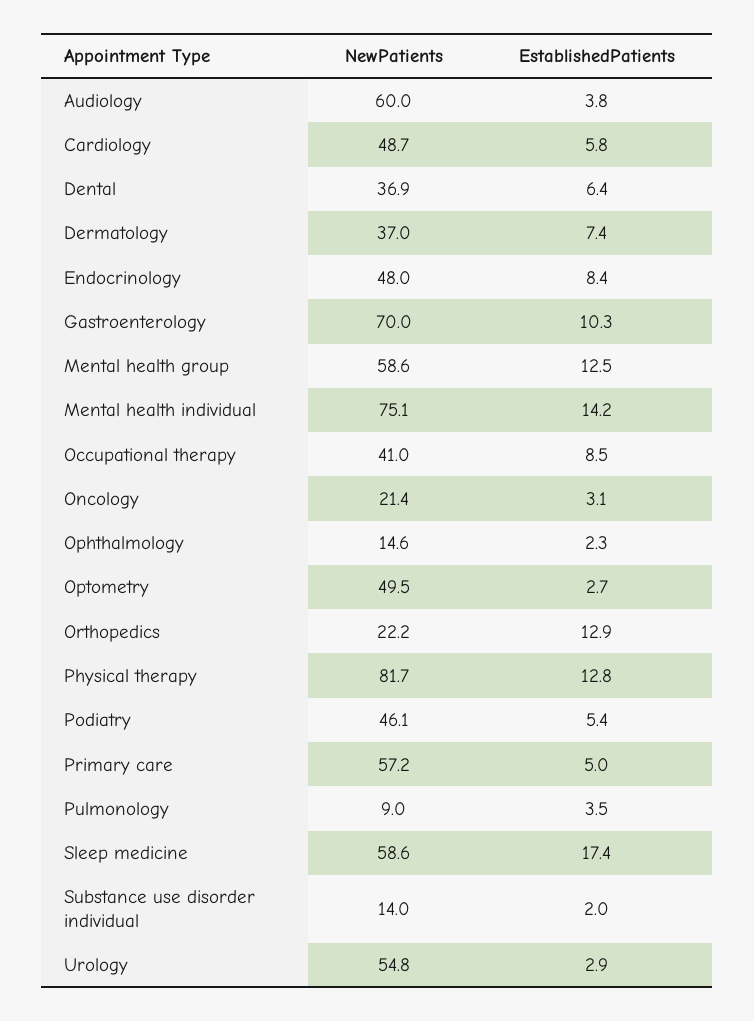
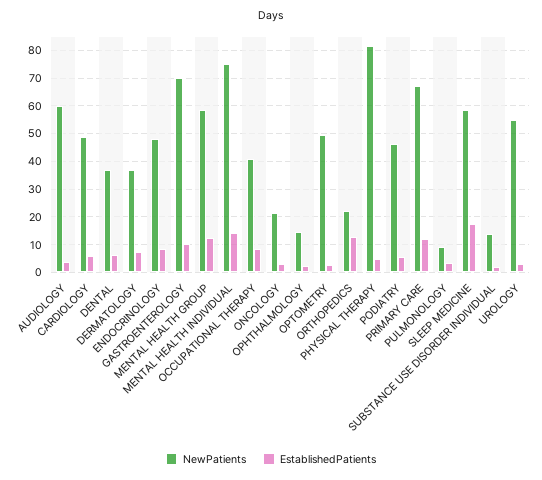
  {
    "NewPatients": {
      "Audiology": 60,
      "Cardiology": 48.7,
      "Dental": 36.9,
      "Dermatology": 37,
      "Endocrinology": 48,
      "Gastroenterology": 70,
      "Mental health group": 58.6,
      "Mental health individual": 75.1,
      "Occupational therapy": 41,
      "Oncology": 21.4,
      "Ophthalmology": 14.6,
      "Optometry": 49.5,
      "Orthopedics": 22.2,
      "Physical therapy": 81.7,
      "Podiatry": 46.1,
-     "Primary care": 57.2,
+     "Primary care": 67.5,
      "Pulmonology": 9,
      "Sleep medicine": 58.6,
      "Substance use disorder individual": 14,
      "Urology": 54.8
    },
    "EstablishedPatients": {
      "Audiology": 3.8,
      "Cardiology": 5.8,
      "Dental": 6.4,
      "Dermatology": 7.4,
      "Endocrinology": 8.4,
      "Gastroenterology": 10.3,
      "Mental health group": 12.5,
      "Mental health individual": 14.2,
      "Occupational therapy": 8.5,
      "Oncology": 3.1,
      "Ophthalmology": 2.3,
      "Optometry": 2.7,
      "Orthopedics": 12.9,
-     "Physical therapy": 12.8,
+     "Physical therapy": 5,
      "Podiatry": 5.4,
-     "Primary care": 5,
+     "Primary care": 12.5,
      "Pulmonology": 3.5,
      "Sleep medicine": 17.4,
      "Substance use disorder individual": 2,
      "Urology": 2.9
    }
  }

